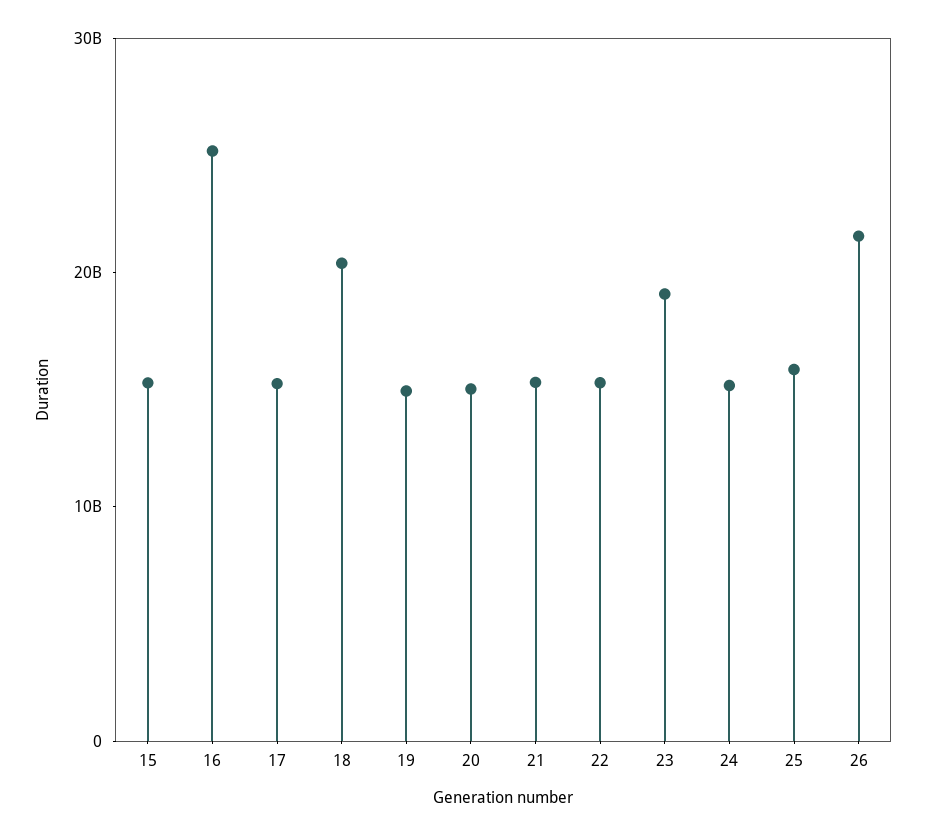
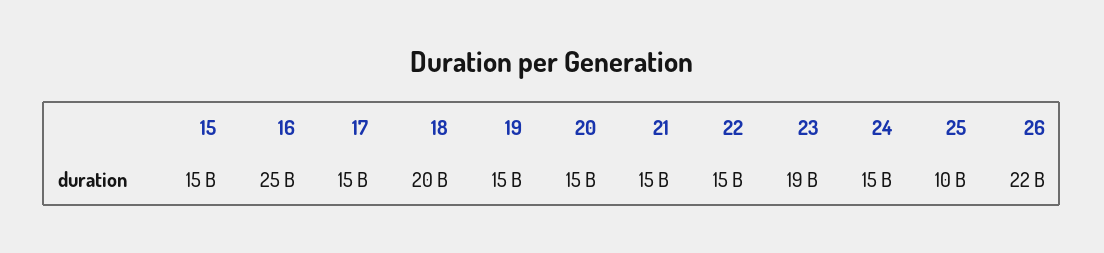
  {
    "15": 15000000000,
    "16": 25000000000,
    "17": 15000000000,
    "18": 20000000000,
    "19": 15000000000,
    "20": 15000000000,
    "21": 15000000000,
    "22": 15000000000,
    "23": 19000000000,
    "24": 15000000000,
-   "25": 16000000000,
+   "25": 10000000000,
    "26": 22000000000
  }

